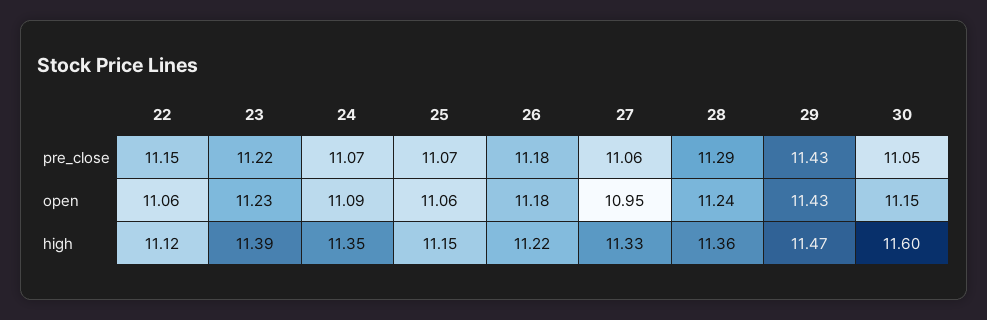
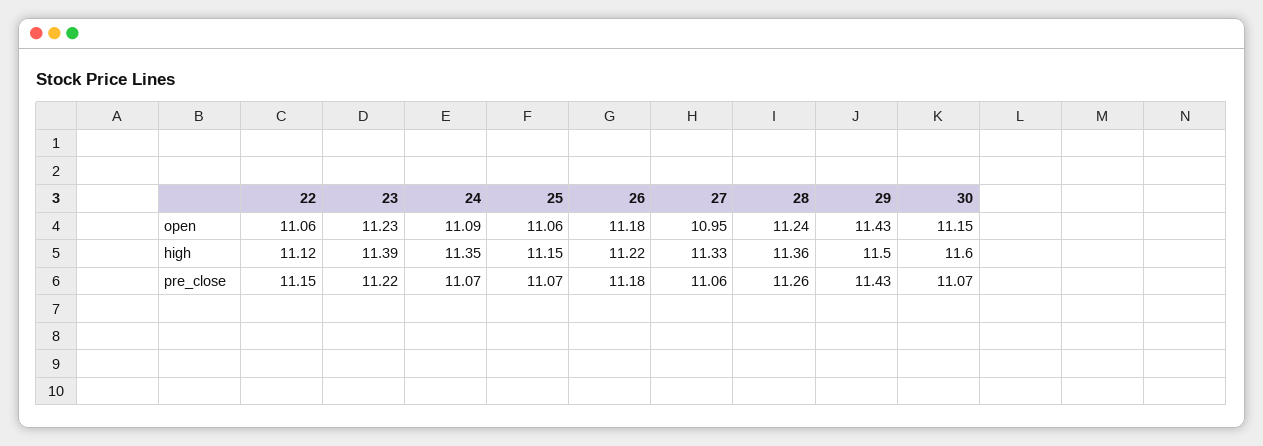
  {
    "22": {
      "pre_close": 11.15,
      "open": 11.06,
      "high": 11.12
    },
    "23": {
      "pre_close": 11.22,
      "open": 11.23,
      "high": 11.39
    },
    "24": {
      "pre_close": 11.07,
      "open": 11.09,
      "high": 11.35
    },
    "25": {
      "pre_close": 11.07,
      "open": 11.06,
      "high": 11.15
    },
    "26": {
      "pre_close": 11.18,
      "open": 11.18,
      "high": 11.22
    },
    "27": {
      "pre_close": 11.06,
      "open": 10.95,
      "high": 11.33
    },
    "28": {
-     "pre_close": 11.29,
+     "pre_close": 11.26,
      "open": 11.24,
      "high": 11.36
    },
    "29": {
      "pre_close": 11.43,
      "open": 11.43,
-     "high": 11.47
+     "high": 11.5
    },
    "30": {
-     "pre_close": 11.05,
+     "pre_close": 11.07,
      "open": 11.15,
      "high": 11.6
    }
  }

